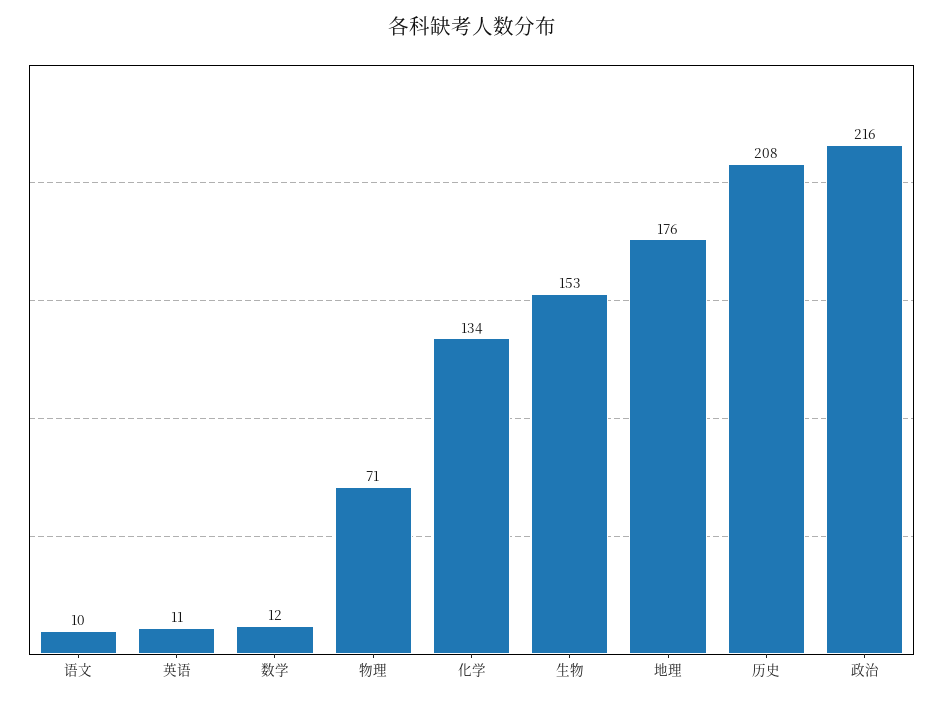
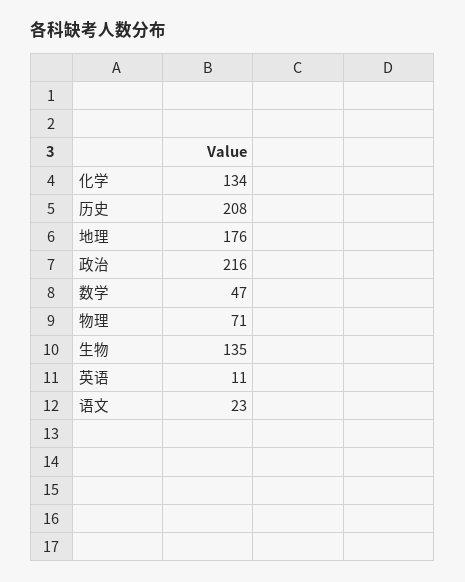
  {
-   "语文": 10,
+   "语文": 23,
    "英语": 11,
-   "数学": 12,
+   "数学": 47,
    "物理": 71,
    "化学": 134,
-   "生物": 153,
+   "生物": 135,
    "地理": 176,
    "历史": 208,
    "政治": 216
  }

